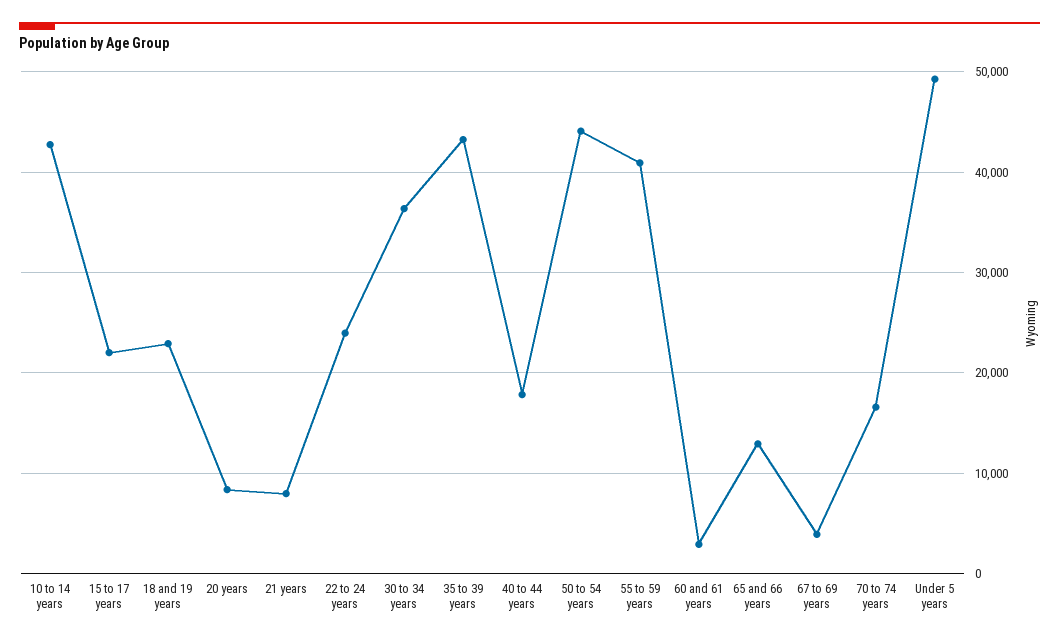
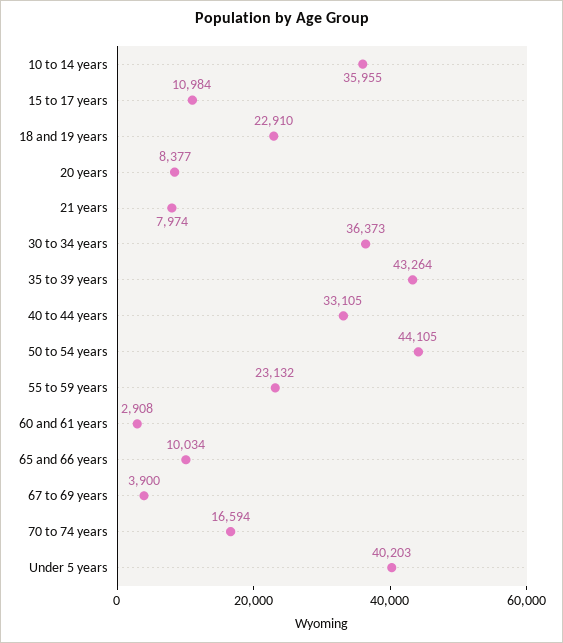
  {
-   "10 to 14 years": 43000,
+   "10 to 14 years": 35955,
-   "15 to 17 years": 22000,
+   "15 to 17 years": 10984,
    "18 and 19 years": 22910,
    "20 years": 8377,
    "21 years": 7974,
-   "22 to 24 years": 24000,
    "30 to 34 years": 36373,
    "35 to 39 years": 43264,
-   "40 to 44 years": 18000,
+   "40 to 44 years": 33105,
    "50 to 54 years": 44105,
-   "55 to 59 years": 41000,
+   "55 to 59 years": 23132,
    "60 and 61 years": 2908,
-   "65 and 66 years": 13000,
+   "65 and 66 years": 10034,
    "67 to 69 years": 3900,
    "70 to 74 years": 16594,
-   "Under 5 years": 49000
+   "Under 5 years": 40203
  }

